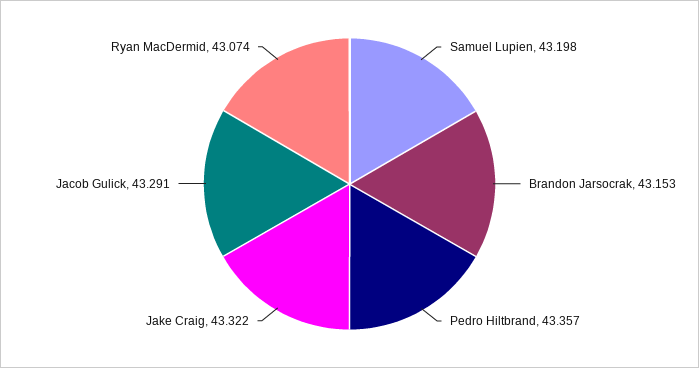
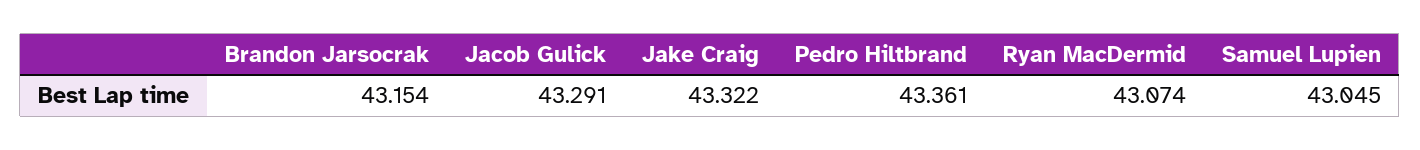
  {
-   "Samuel Lupien": 43.198,
+   "Samuel Lupien": 43.045,
-   "Brandon Jarsocrak": 43.153,
+   "Brandon Jarsocrak": 43.154,
-   "Pedro Hiltbrand": 43.357,
+   "Pedro Hiltbrand": 43.361,
    "Jake Craig": 43.322,
    "Jacob Gulick": 43.291,
    "Ryan MacDermid": 43.074
  }

